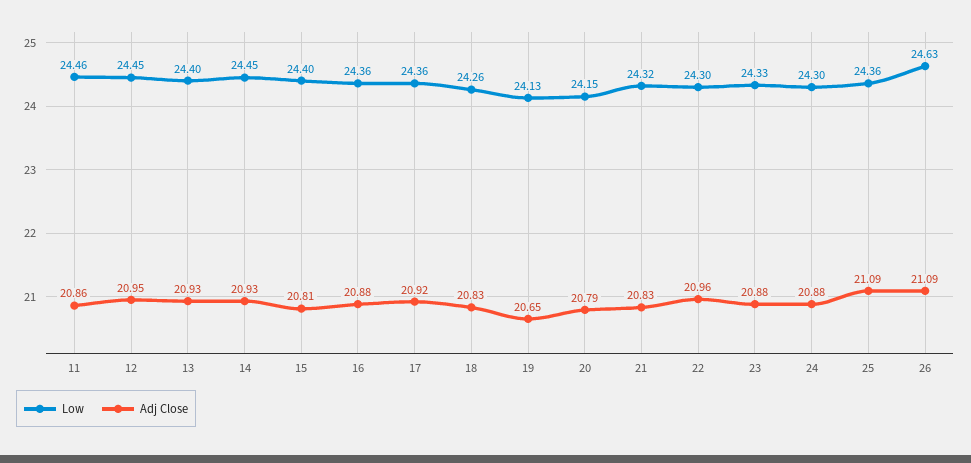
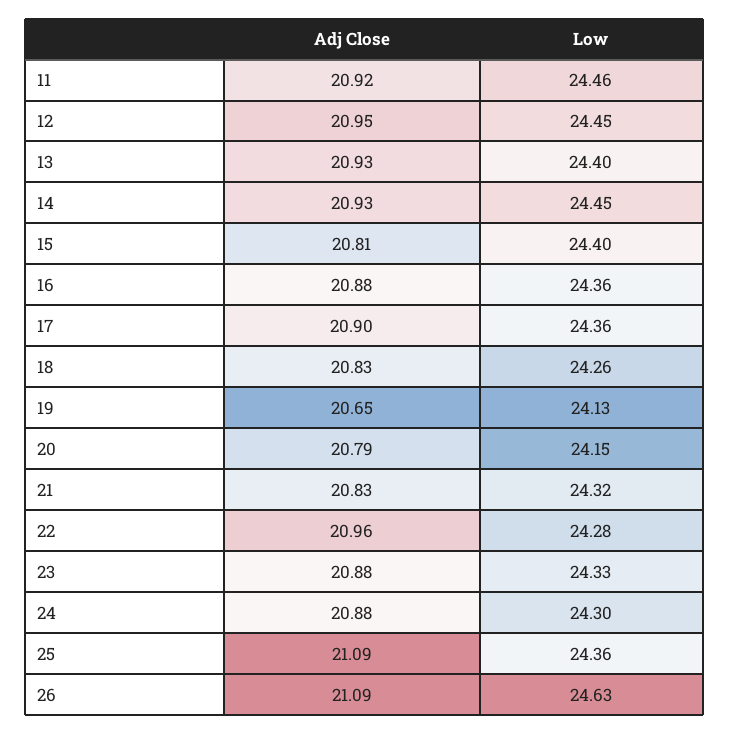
  {
    "Low": {
      "11": 24.46,
      "12": 24.45,
      "13": 24.4,
      "14": 24.45,
      "15": 24.4,
      "16": 24.36,
      "17": 24.36,
      "18": 24.26,
      "19": 24.13,
      "20": 24.15,
      "21": 24.32,
-     "22": 24.3,
+     "22": 24.28,
      "23": 24.33,
      "24": 24.3,
      "25": 24.36,
      "26": 24.63
    },
    "Adj Close": {
-     "11": 20.86,
+     "11": 20.92,
      "12": 20.95,
      "13": 20.93,
      "14": 20.93,
      "15": 20.81,
      "16": 20.88,
-     "17": 20.92,
+     "17": 20.9,
      "18": 20.83,
      "19": 20.65,
      "20": 20.79,
      "21": 20.83,
      "22": 20.96,
      "23": 20.88,
      "24": 20.88,
      "25": 21.09,
      "26": 21.09
    }
  }

